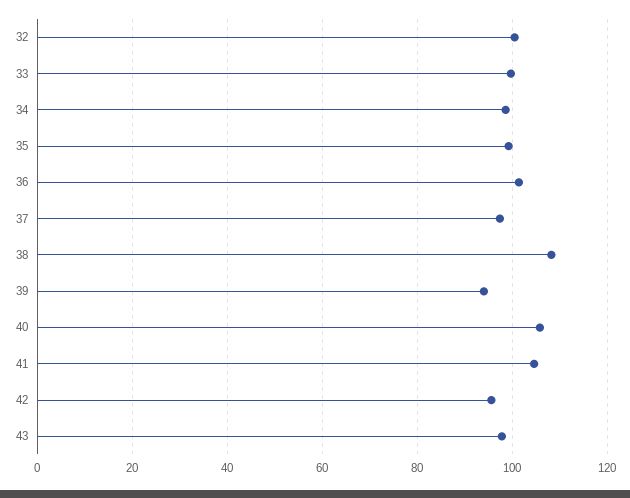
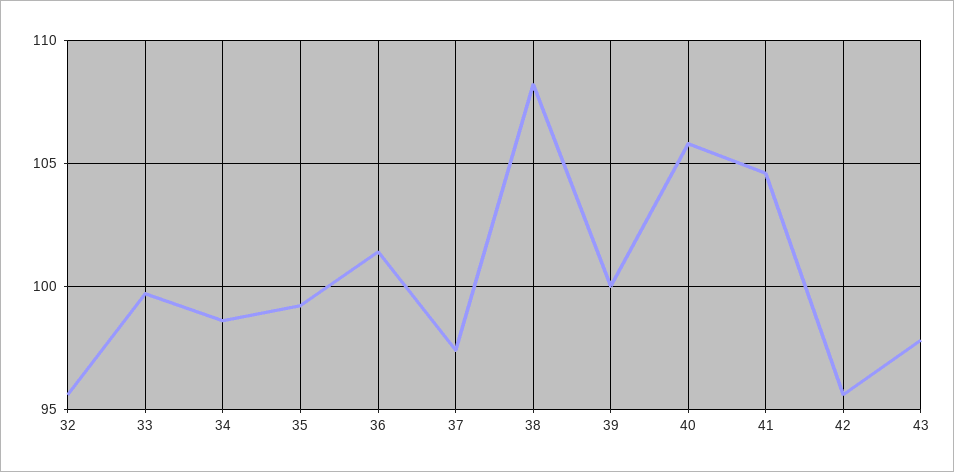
  {
-   "32": 100,
+   "32": 95.5,
    "33": 99.5,
    "34": 98.5,
    "35": 99,
    "36": 101.5,
    "37": 97.5,
    "38": 108,
-   "39": 94,
+   "39": 100,
    "40": 106,
    "41": 104.5,
    "42": 95.5,
    "43": 98
  }

